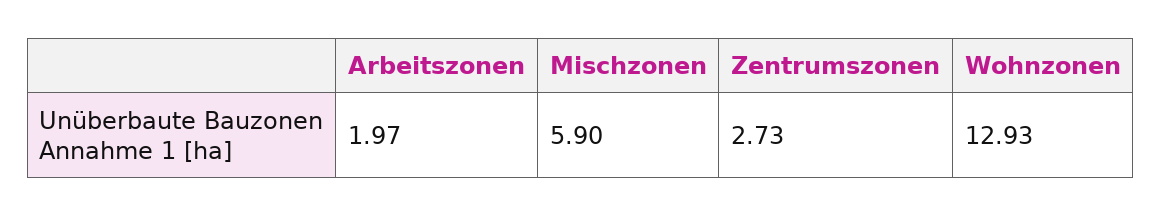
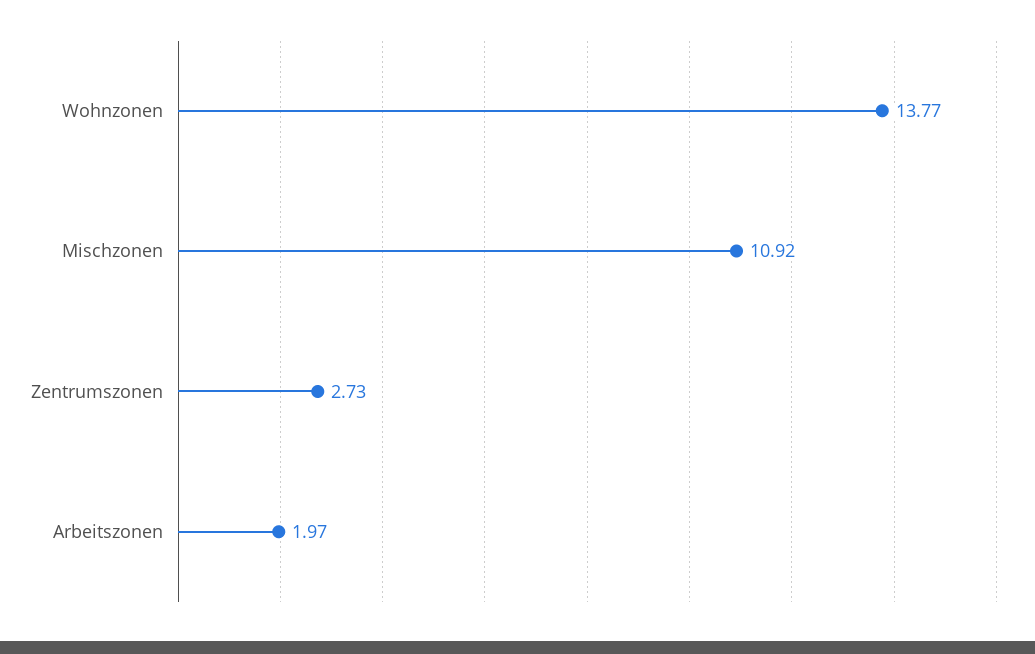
  {
    "Arbeitszonen": 1.97,
-   "Mischzonen": 5.9,
+   "Mischzonen": 10.92,
    "Zentrumszonen": 2.73,
-   "Wohnzonen": 12.93
+   "Wohnzonen": 13.77
  }

